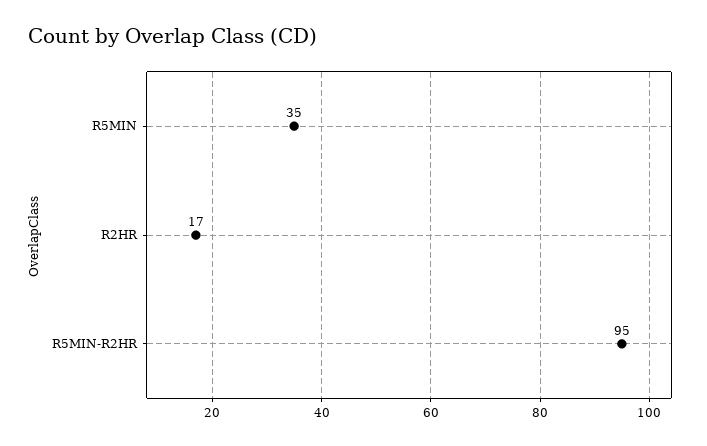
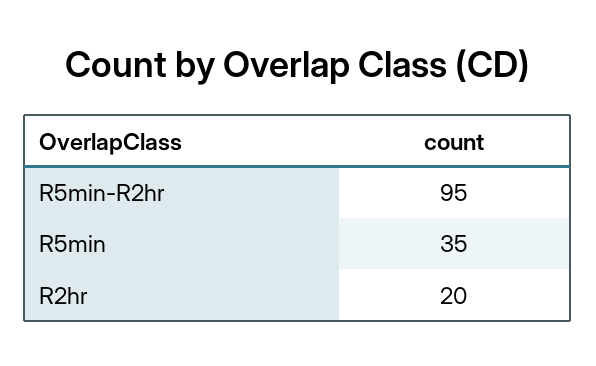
  {
    "R5MIN": 35,
-   "R2HR": 17,
+   "R2HR": 20,
    "R5MIN-R2HR": 95
  }

